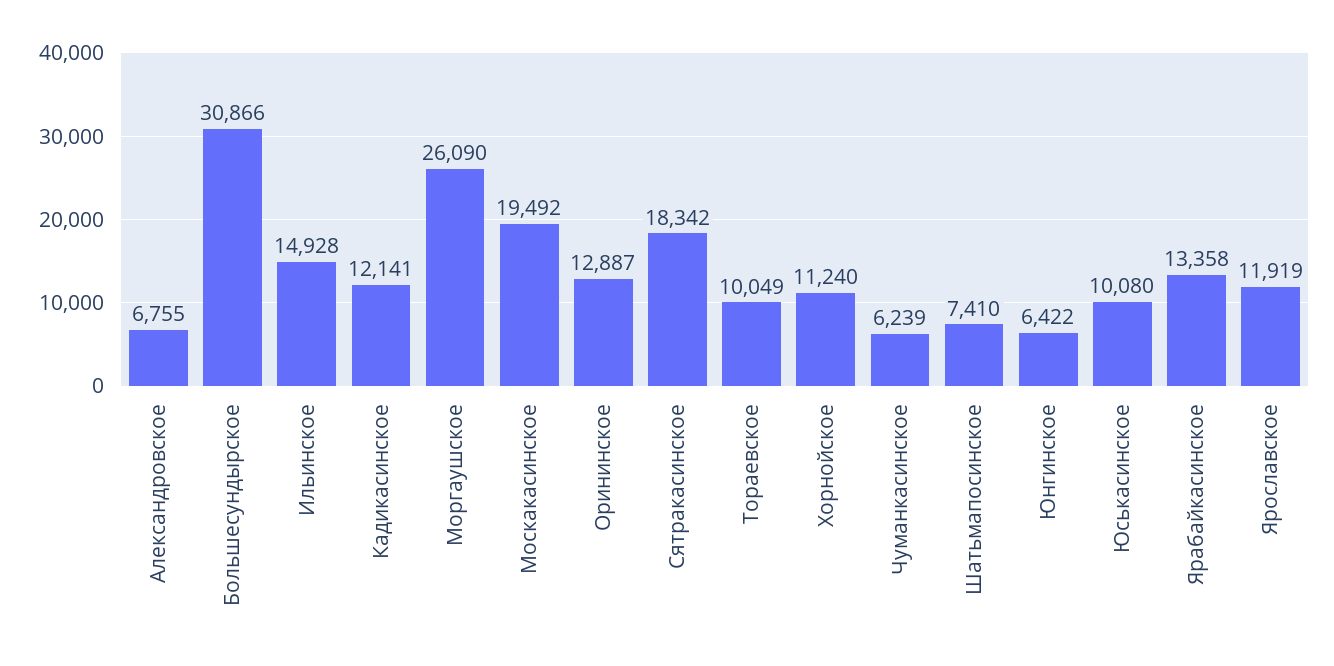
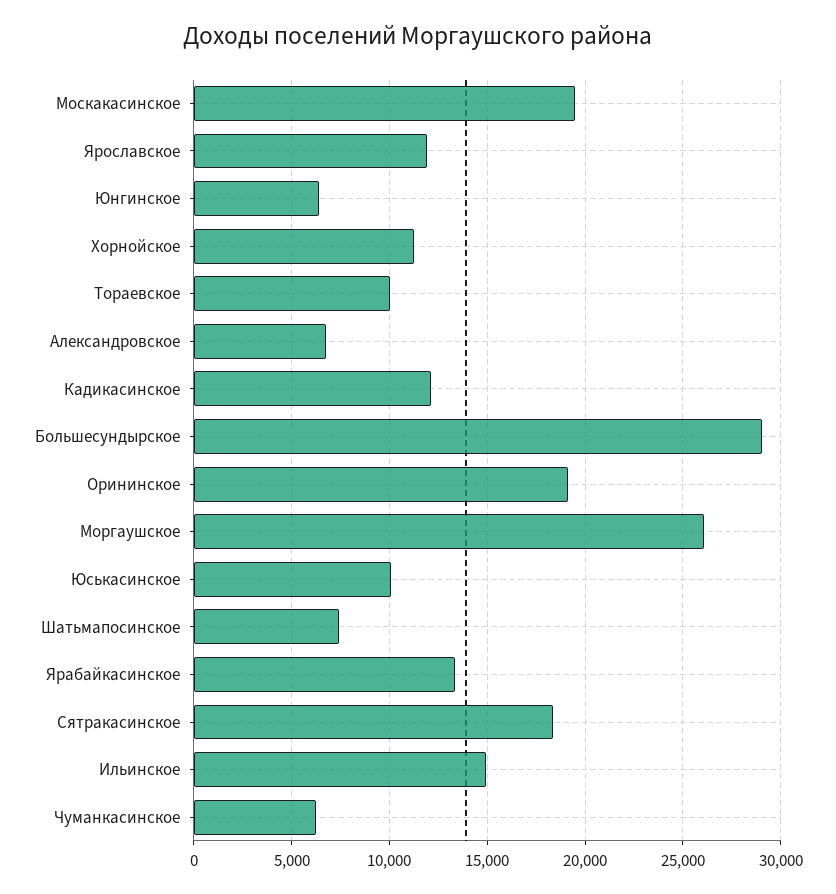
  {
    "Александровское": 6755,
-   "Большесундырское": 30866,
+   "Большесундырское": 29000,
    "Ильинское": 14928,
    "Кадикасинское": 12141,
    "Моргаушское": 26090,
    "Москакасинское": 19492,
-   "Орининское": 12887,
+   "Орининское": 19000,
    "Сятракасинское": 18342,
    "Тораевское": 10049,
    "Хорнойское": 11240,
    "Чуманкасинское": 6239,
    "Шатьмапосинское": 7410,
    "Юнгинское": 6422,
    "Юськасинское": 10080,
    "Ярабайкасинское": 13358,
    "Ярославское": 11919
  }

